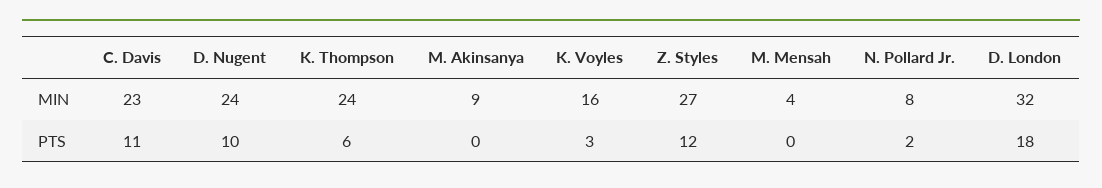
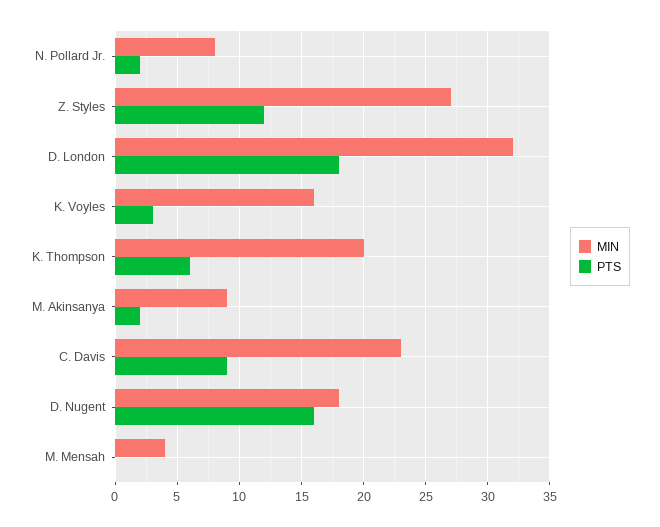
  {
    "MIN": {
      "C. Davis": 23,
-     "D. Nugent": 24,
+     "D. Nugent": 18,
-     "K. Thompson": 24,
+     "K. Thompson": 20,
      "M. Akinsanya": 9,
      "K. Voyles": 16,
      "Z. Styles": 27,
      "M. Mensah": 4,
      "N. Pollard Jr.": 8,
      "D. London": 32
    },
    "PTS": {
-     "C. Davis": 11,
+     "C. Davis": 9,
-     "D. Nugent": 10,
+     "D. Nugent": 16,
      "K. Thompson": 6,
-     "M. Akinsanya": 0,
+     "M. Akinsanya": 2,
      "K. Voyles": 3,
      "Z. Styles": 12,
      "M. Mensah": 0,
      "N. Pollard Jr.": 2,
      "D. London": 18
    }
  }

